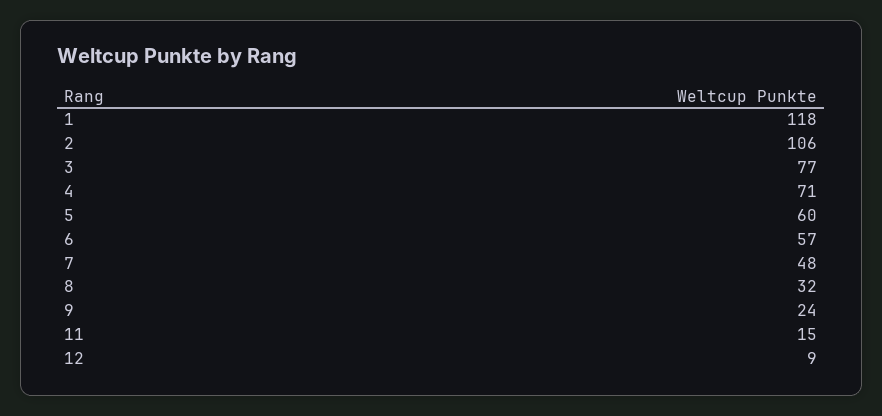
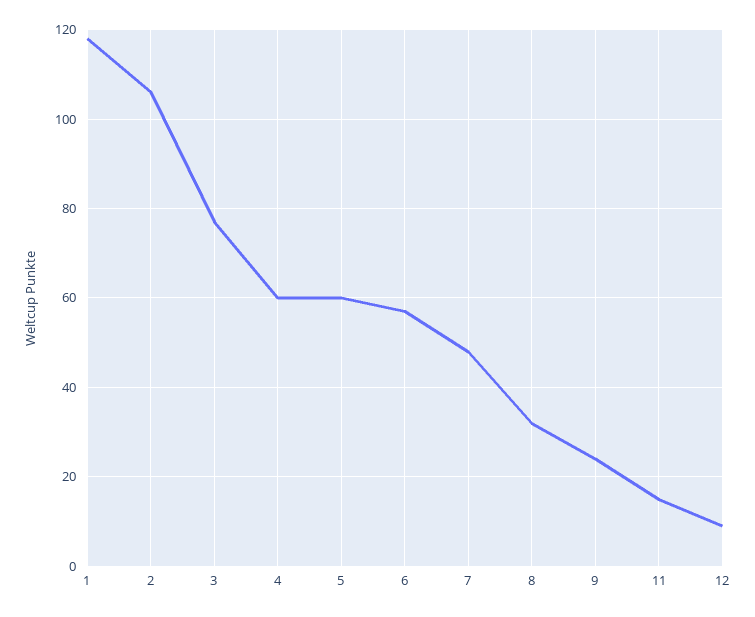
  {
    "1": 118,
    "2": 106,
    "3": 77,
-   "4": 71,
+   "4": 60,
    "5": 60,
    "6": 57,
    "7": 48,
    "8": 32,
    "9": 24,
    "11": 15,
    "12": 9
  }

